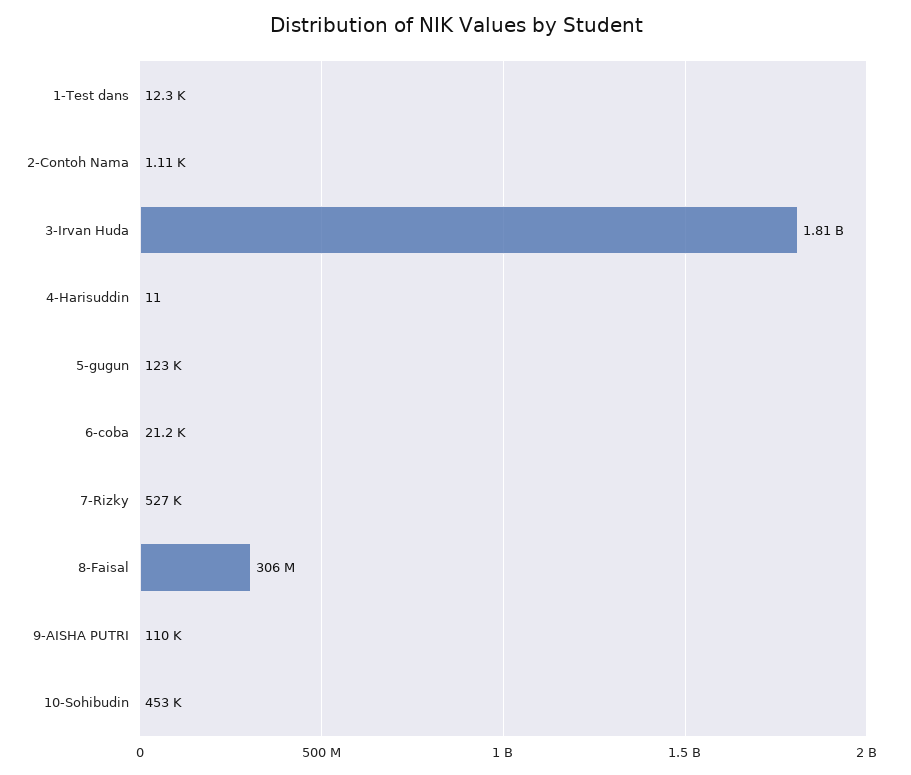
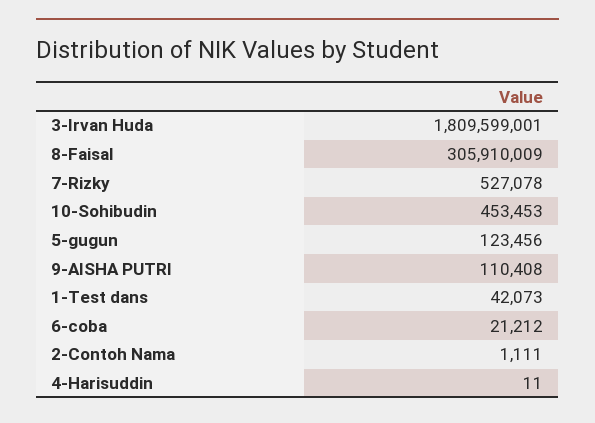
  {
-   "1-Test dans": 12300,
+   "1-Test dans": 42073,
    "2-Contoh Nama": 1111,
    "3-Irvan Huda": 1809599001,
    "4-Harisuddin": 11,
    "5-gugun": 123456,
    "6-coba": 21212,
    "7-Rizky": 527078,
    "8-Faisal": 305910009,
    "9-AISHA PUTRI": 110408,
    "10-Sohibudin": 453453
  }

